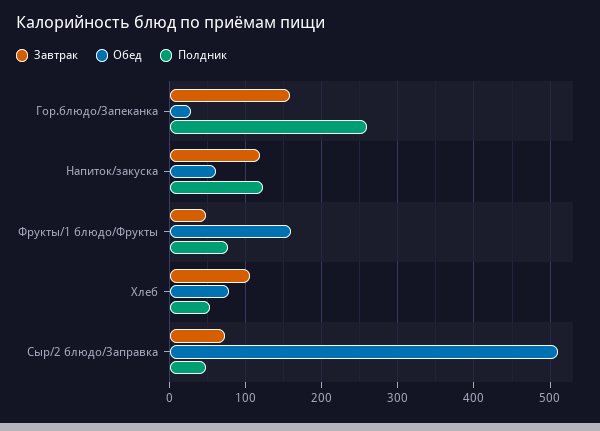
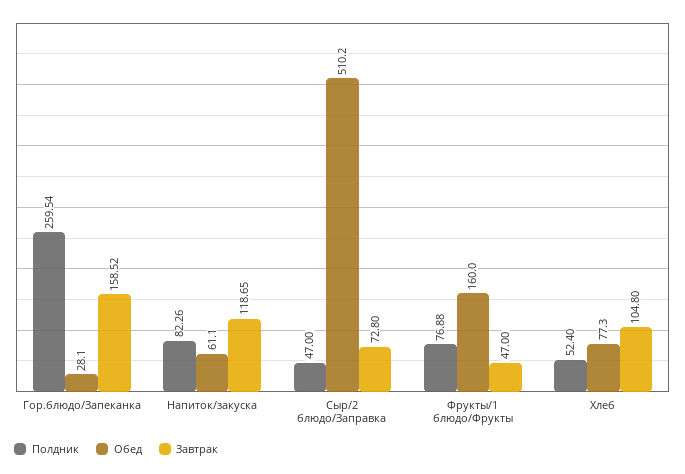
  {
    "Завтрак": {
      "Гор.блюдо/Запеканка": 158.52,
      "Напиток/закуска": 118.65,
      "Фрукты/1 блюдо/Фрукты": 47,
      "Хлеб": 104.8,
      "Сыр/2 блюдо/Заправка": 72.8
    },
    "Обед": {
      "Гор.блюдо/Запеканка": 28.1,
      "Напиток/закуска": 61.1,
      "Фрукты/1 блюдо/Фрукты": 160,
      "Хлеб": 77.3,
      "Сыр/2 блюдо/Заправка": 510.2
    },
    "Полдник": {
      "Гор.блюдо/Запеканка": 259.54,
-     "Напиток/закуска": 120,
+     "Напиток/закуска": 82.26,
      "Фрукты/1 блюдо/Фрукты": 76.88,
      "Хлеб": 52.4,
      "Сыр/2 блюдо/Заправка": 47
    }
  }

